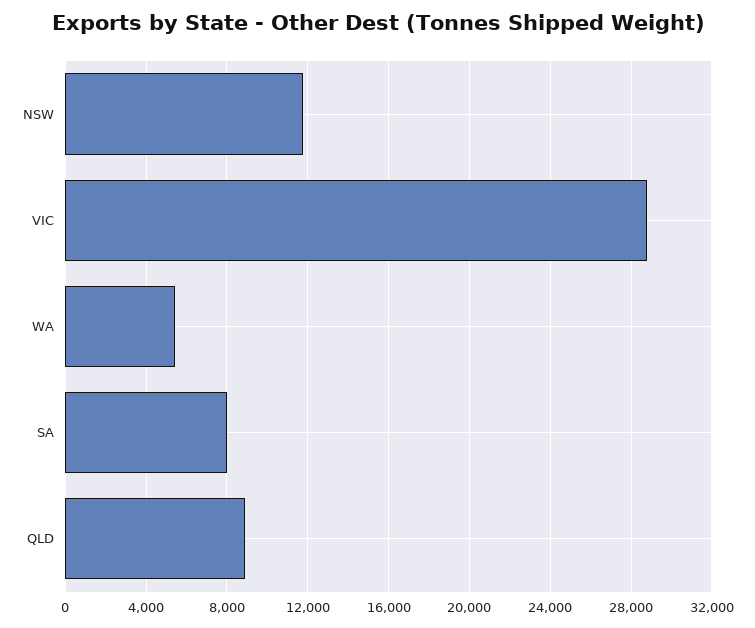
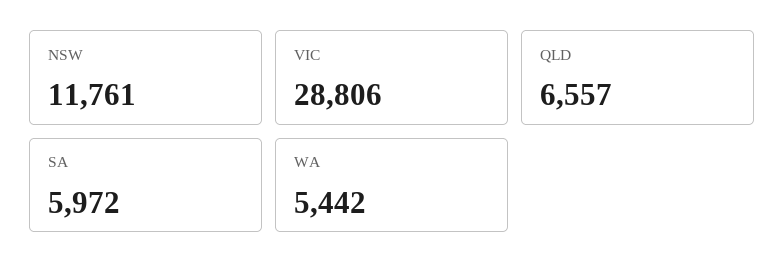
  {
    "NSW": 11761,
    "VIC": 28806,
    "WA": 5442,
-   "SA": 8000,
+   "SA": 5972,
-   "QLD": 9000
+   "QLD": 6557
  }

